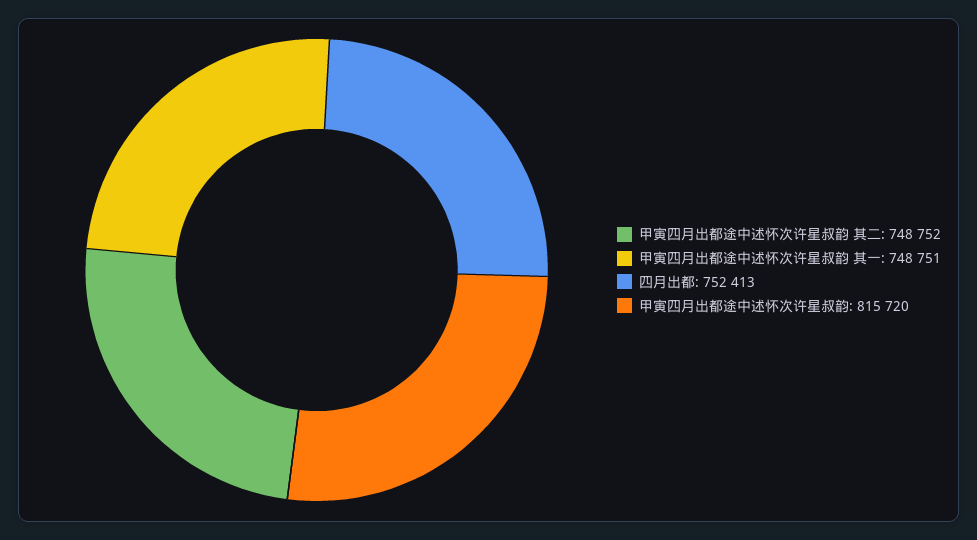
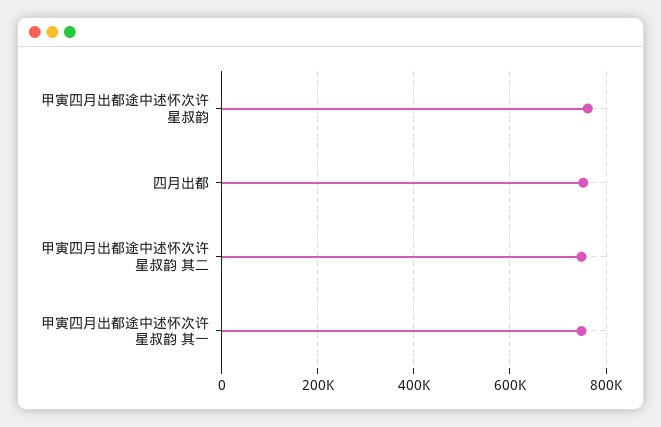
  {
    "甲寅四月出都途中述怀次许星叔韵 其二": 748752,
    "甲寅四月出都途中述怀次许星叔韵 其一": 748751,
    "四月出都": 752413,
-   "甲寅四月出都途中述怀次许星叔韵": 815720
+   "甲寅四月出都途中述怀次许星叔韵": 760000
  }

